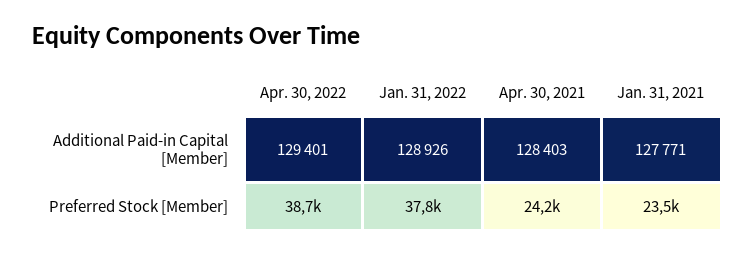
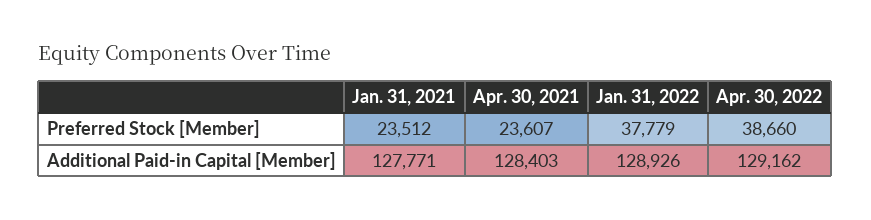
  {
    "Apr. 30, 2022": {
-     "Additional Paid-in Capital [Member]": 129401,
+     "Additional Paid-in Capital [Member]": 129162,
      "Preferred Stock [Member]": 38660
    },
    "Jan. 31, 2022": {
      "Additional Paid-in Capital [Member]": 128926,
      "Preferred Stock [Member]": 37779
    },
    "Apr. 30, 2021": {
      "Additional Paid-in Capital [Member]": 128403,
-     "Preferred Stock [Member]": 24200
+     "Preferred Stock [Member]": 23607
    },
    "Jan. 31, 2021": {
      "Additional Paid-in Capital [Member]": 127771,
      "Preferred Stock [Member]": 23512
    }
  }

